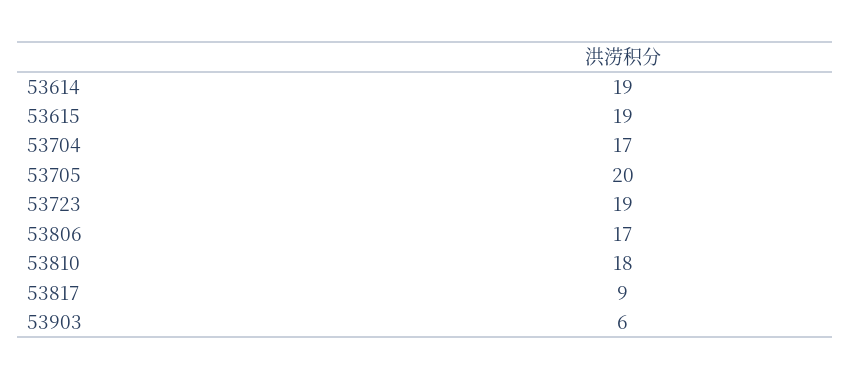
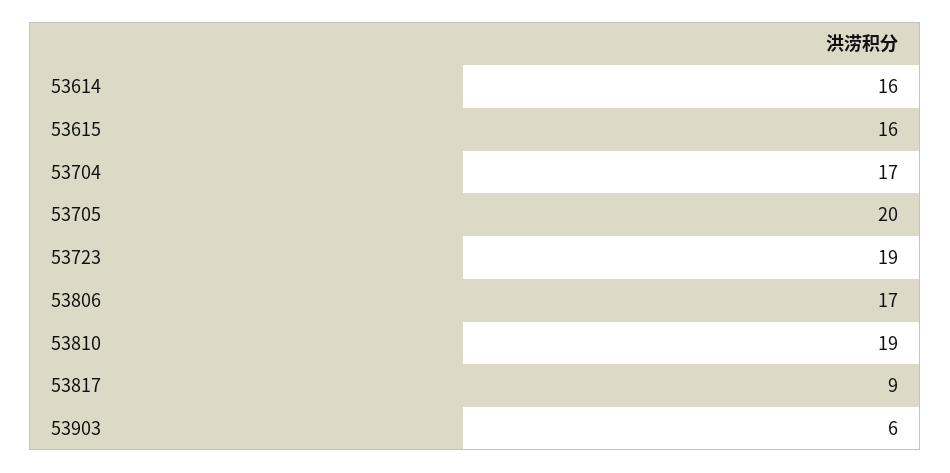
  {
-   "53614": 19,
+   "53614": 16,
-   "53615": 19,
+   "53615": 16,
    "53704": 17,
    "53705": 20,
    "53723": 19,
    "53806": 17,
-   "53810": 18,
+   "53810": 19,
    "53817": 9,
    "53903": 6
  }

